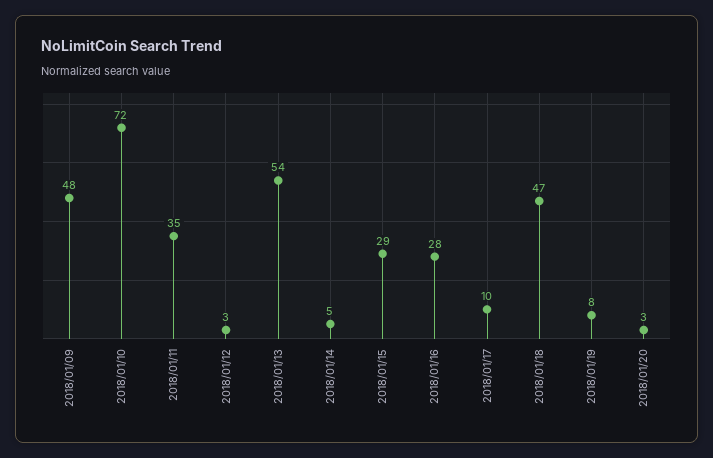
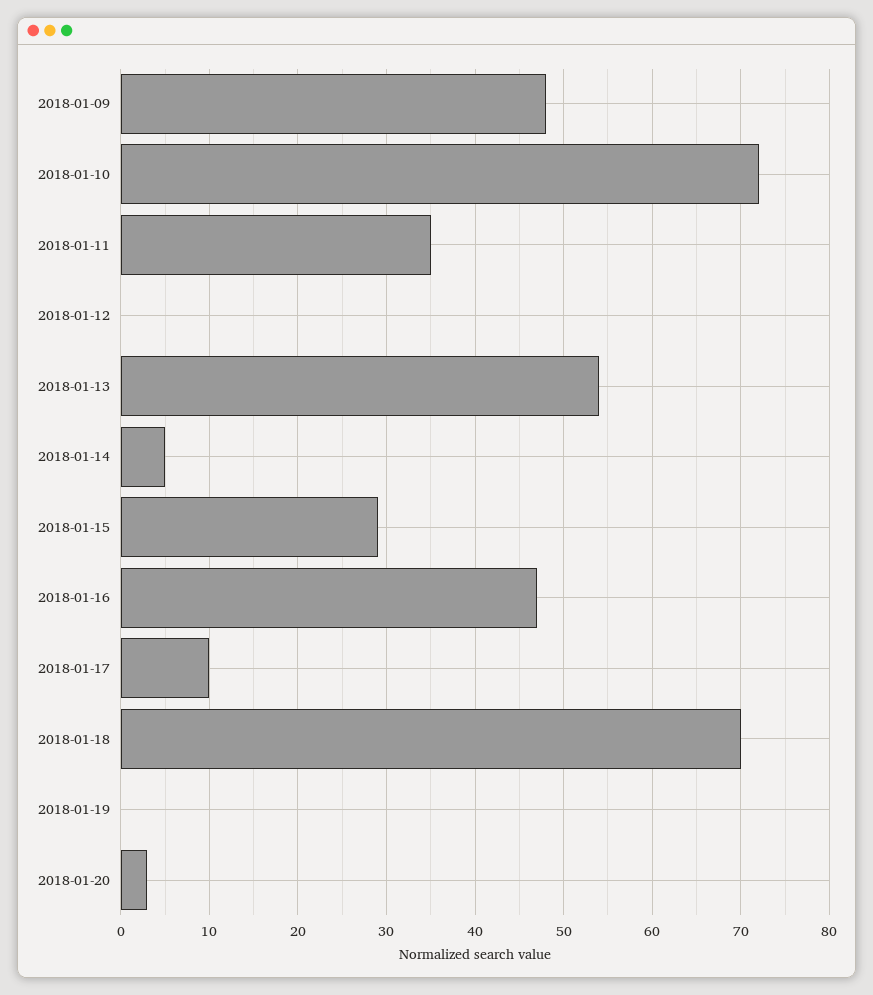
  {
    "2018/01/09": 48,
    "2018/01/10": 72,
    "2018/01/11": 35,
-   "2018/01/12": 3,
+   "2018/01/12": 0,
    "2018/01/13": 54,
    "2018/01/14": 5,
    "2018/01/15": 29,
-   "2018/01/16": 28,
+   "2018/01/16": 47,
    "2018/01/17": 10,
-   "2018/01/18": 47,
+   "2018/01/18": 70,
-   "2018/01/19": 8,
+   "2018/01/19": 0,
    "2018/01/20": 3
  }

